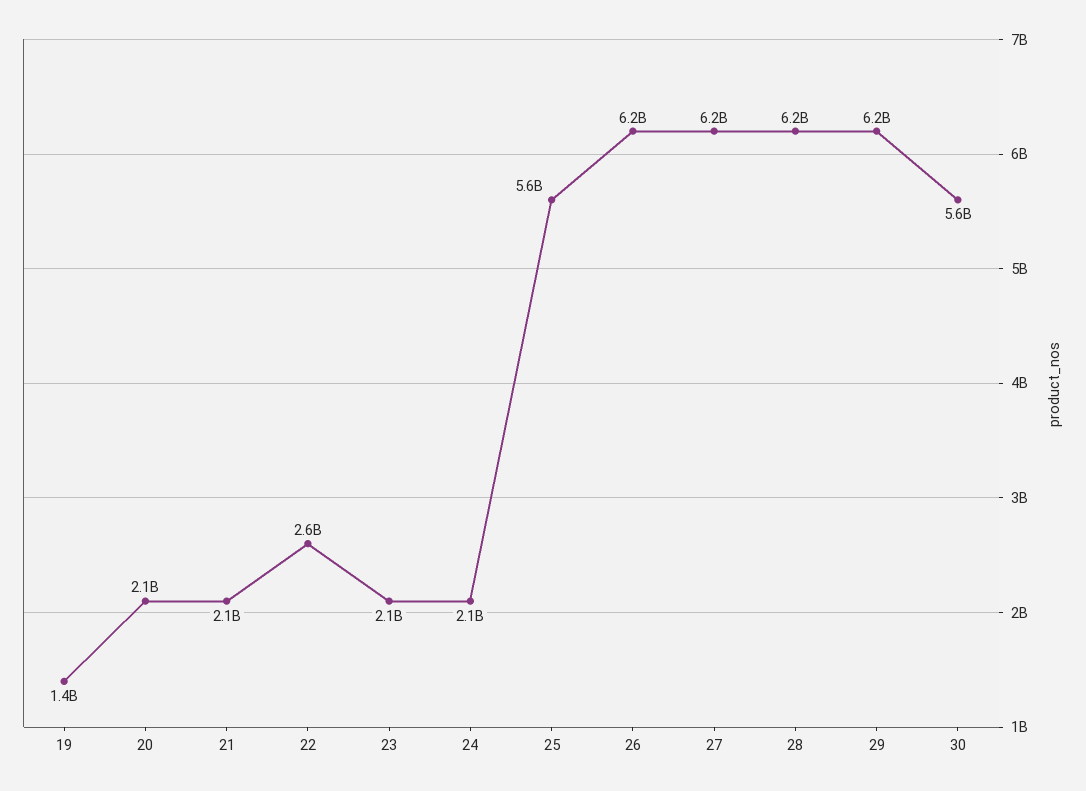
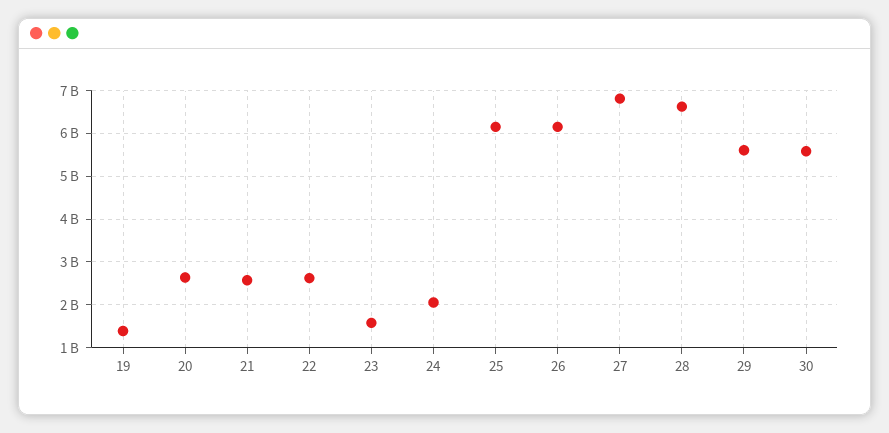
  {
    "19": 1400000000,
-   "20": 2100000000,
+   "20": 2600000000,
-   "21": 2100000000,
+   "21": 2600000000,
    "22": 2600000000,
-   "23": 2100000000,
+   "23": 1600000000,
    "24": 2100000000,
-   "25": 5600000000,
+   "25": 6200000000,
    "26": 6200000000,
-   "27": 6200000000,
+   "27": 6800000000,
-   "28": 6200000000,
+   "28": 6600000000,
-   "29": 6200000000,
+   "29": 5600000000,
    "30": 5600000000
  }

